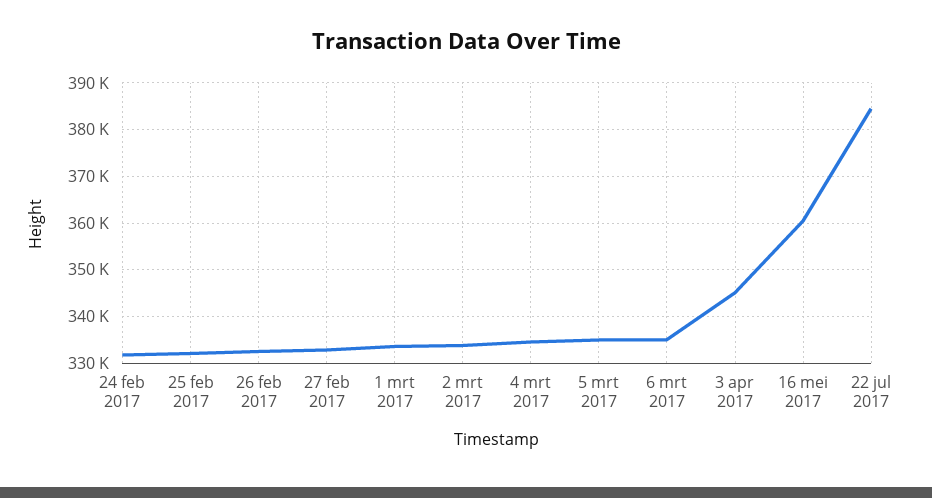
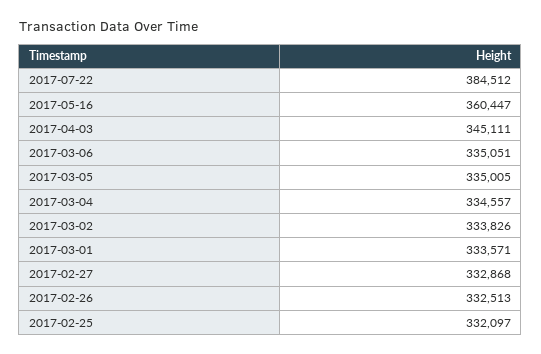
  {
-   "24 feb 2017": 332000,
    "25 feb 2017": 332097,
    "26 feb 2017": 332513,
    "27 feb 2017": 332868,
    "1 mrt 2017": 333571,
    "2 mrt 2017": 333826,
    "4 mrt 2017": 334557,
    "5 mrt 2017": 335005,
    "6 mrt 2017": 335051,
    "3 apr 2017": 345111,
    "16 mei 2017": 360447,
    "22 jul 2017": 384512
  }

